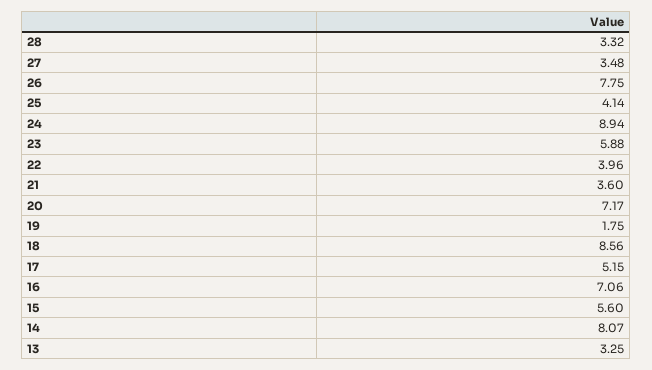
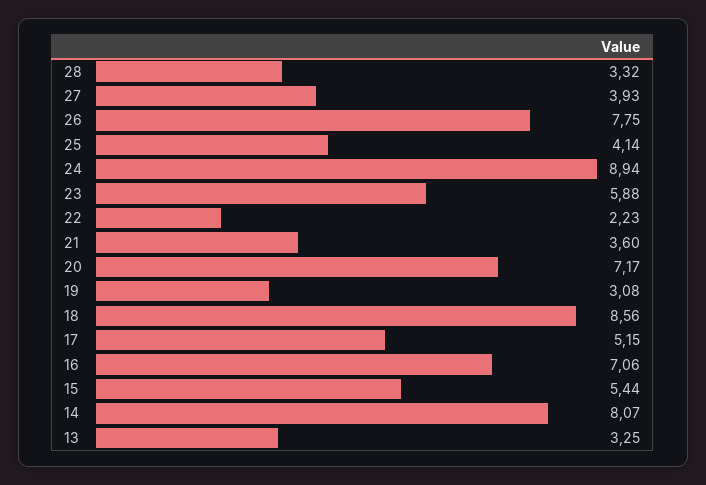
  {
    "28": 3.32,
-   "27": 3.48,
+   "27": 3.93,
    "26": 7.75,
    "25": 4.14,
    "24": 8.94,
    "23": 5.88,
-   "22": 3.96,
+   "22": 2.23,
    "21": 3.6,
    "20": 7.17,
-   "19": 1.75,
+   "19": 3.08,
    "18": 8.56,
    "17": 5.15,
    "16": 7.06,
-   "15": 5.6,
+   "15": 5.44,
    "14": 8.07,
    "13": 3.25
  }

